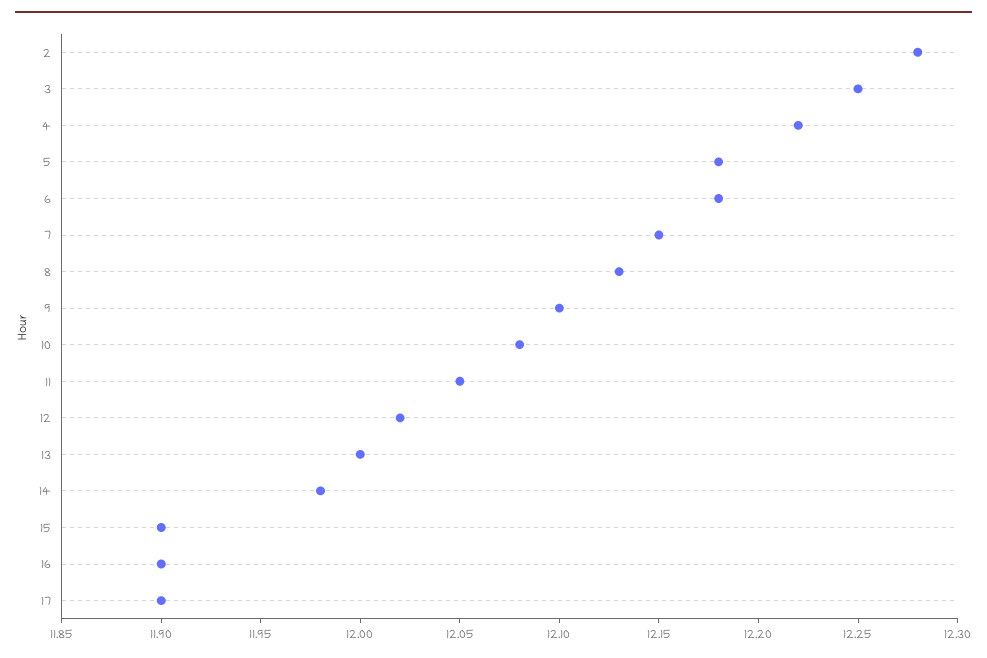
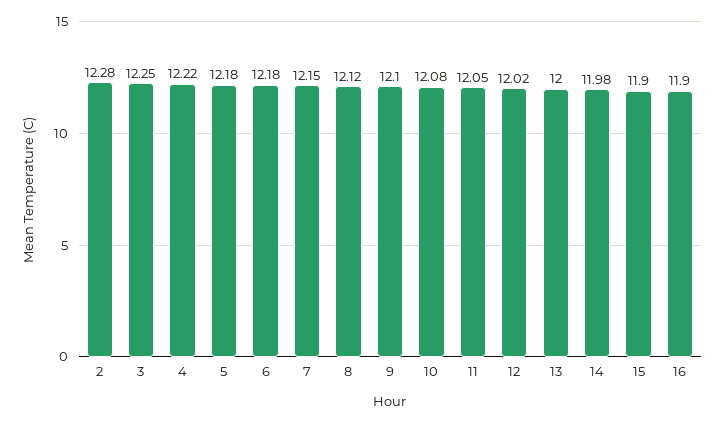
  {
    "2": 12.28,
    "3": 12.25,
    "4": 12.22,
    "5": 12.18,
    "6": 12.18,
    "7": 12.15,
-   "8": 12.13,
+   "8": 12.12,
    "9": 12.1,
    "10": 12.08,
    "11": 12.05,
    "12": 12.02,
    "13": 12,
    "14": 11.98,
    "15": 11.9,
-   "16": 11.9,
+   "16": 11.9
-   "17": 11.9
  }

